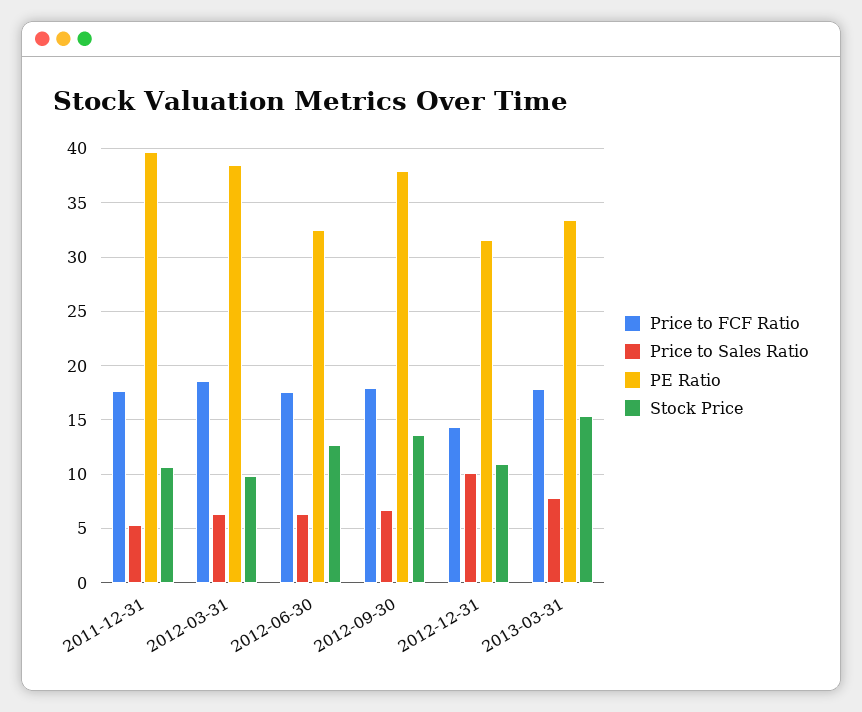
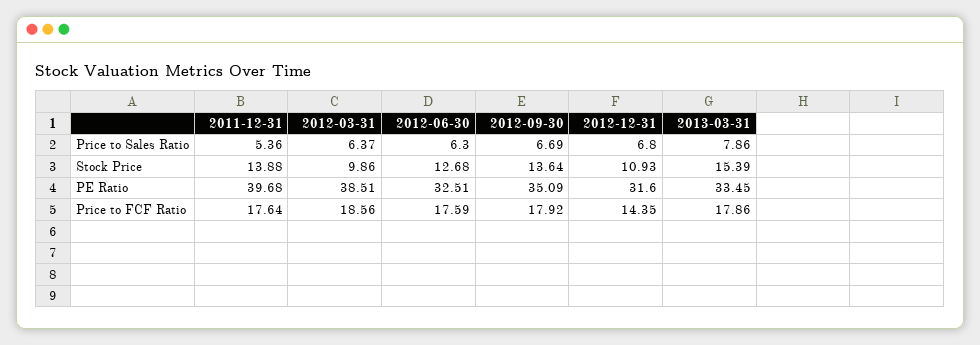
  {
    "Price to FCF Ratio": {
      "2011-12-31": 17.64,
      "2012-03-31": 18.56,
      "2012-06-30": 17.59,
      "2012-09-30": 17.92,
      "2012-12-31": 14.35,
      "2013-03-31": 17.86
    },
    "Price to Sales Ratio": {
      "2011-12-31": 5.36,
      "2012-03-31": 6.37,
      "2012-06-30": 6.3,
      "2012-09-30": 6.69,
-     "2012-12-31": 10,
+     "2012-12-31": 6.8,
      "2013-03-31": 7.86
    },
    "PE Ratio": {
      "2011-12-31": 39.68,
      "2012-03-31": 38.51,
      "2012-06-30": 32.51,
-     "2012-09-30": 38,
+     "2012-09-30": 35.09,
      "2012-12-31": 31.6,
      "2013-03-31": 33.45
    },
    "Stock Price": {
-     "2011-12-31": 11,
+     "2011-12-31": 13.88,
      "2012-03-31": 9.86,
      "2012-06-30": 12.68,
      "2012-09-30": 13.64,
      "2012-12-31": 10.93,
      "2013-03-31": 15.39
    }
  }

